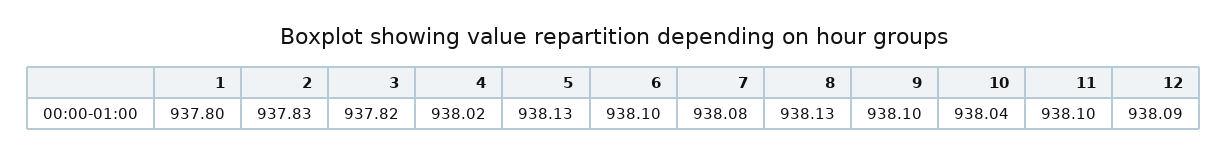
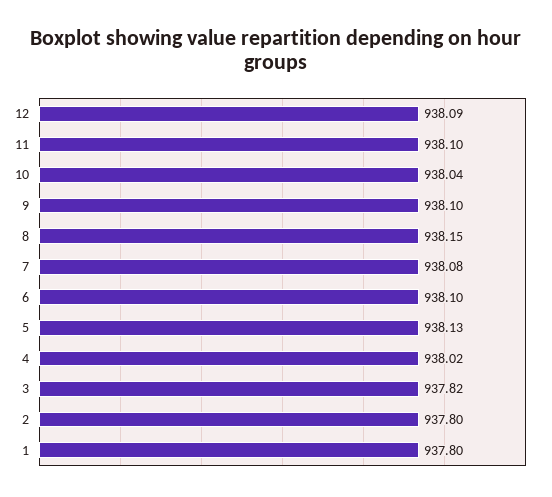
  {
    "1": 937.8,
-   "2": 937.83,
+   "2": 937.8,
    "3": 937.82,
    "4": 938.02,
    "5": 938.13,
    "6": 938.1,
    "7": 938.08,
-   "8": 938.13,
+   "8": 938.15,
    "9": 938.1,
    "10": 938.04,
    "11": 938.1,
    "12": 938.09
  }

